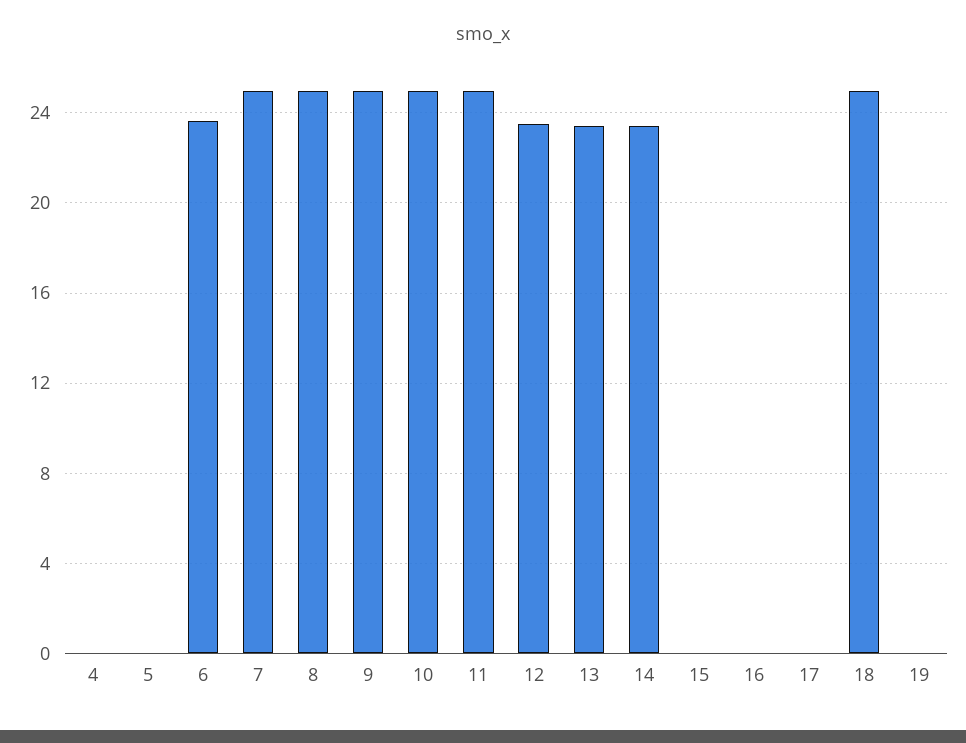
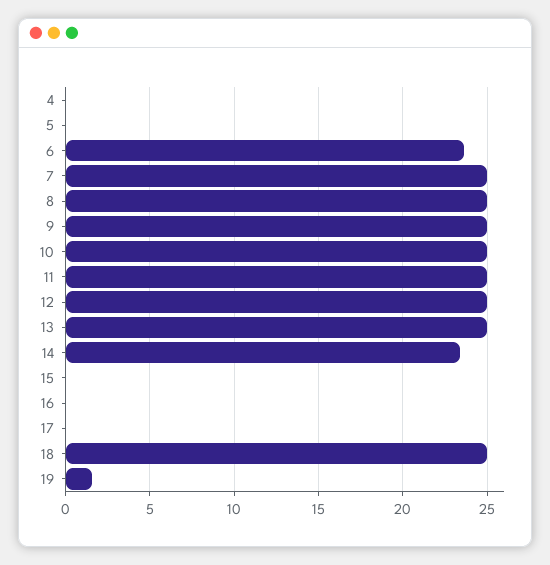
  {
    "4": 0,
    "5": 0,
    "6": 23.5,
    "7": 25,
    "8": 25,
    "9": 25,
    "10": 25,
    "11": 25,
-   "12": 23.5,
+   "12": 25,
-   "13": 23.5,
+   "13": 25,
    "14": 23.5,
    "15": 0,
    "16": 0,
    "17": 0,
    "18": 25,
-   "19": 0
+   "19": 1.5
  }

